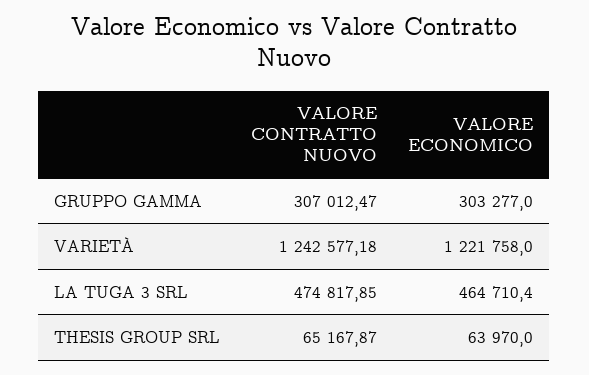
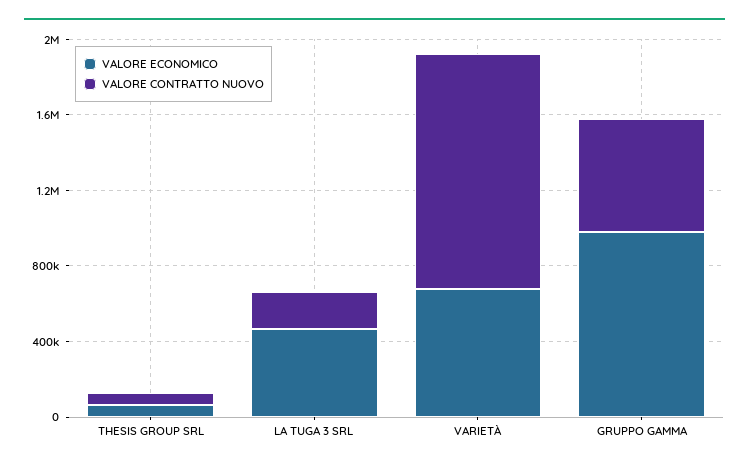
  {
    "VALORE CONTRATTO NUOVO": {
-     "GRUPPO GAMMA": 307012.47,
+     "GRUPPO GAMMA": 600000,
      "VARIETÀ": 1242577.18,
-     "LA TUGA 3 SRL": 474817.85,
+     "LA TUGA 3 SRL": 200000,
      "THESIS GROUP SRL": 65167.87
    },
    "VALORE ECONOMICO": {
-     "GRUPPO GAMMA": 303277,
+     "GRUPPO GAMMA": 1000000,
-     "VARIETÀ": 1221758,
+     "VARIETÀ": 700000,
      "LA TUGA 3 SRL": 464710.4,
      "THESIS GROUP SRL": 63970
    }
  }

